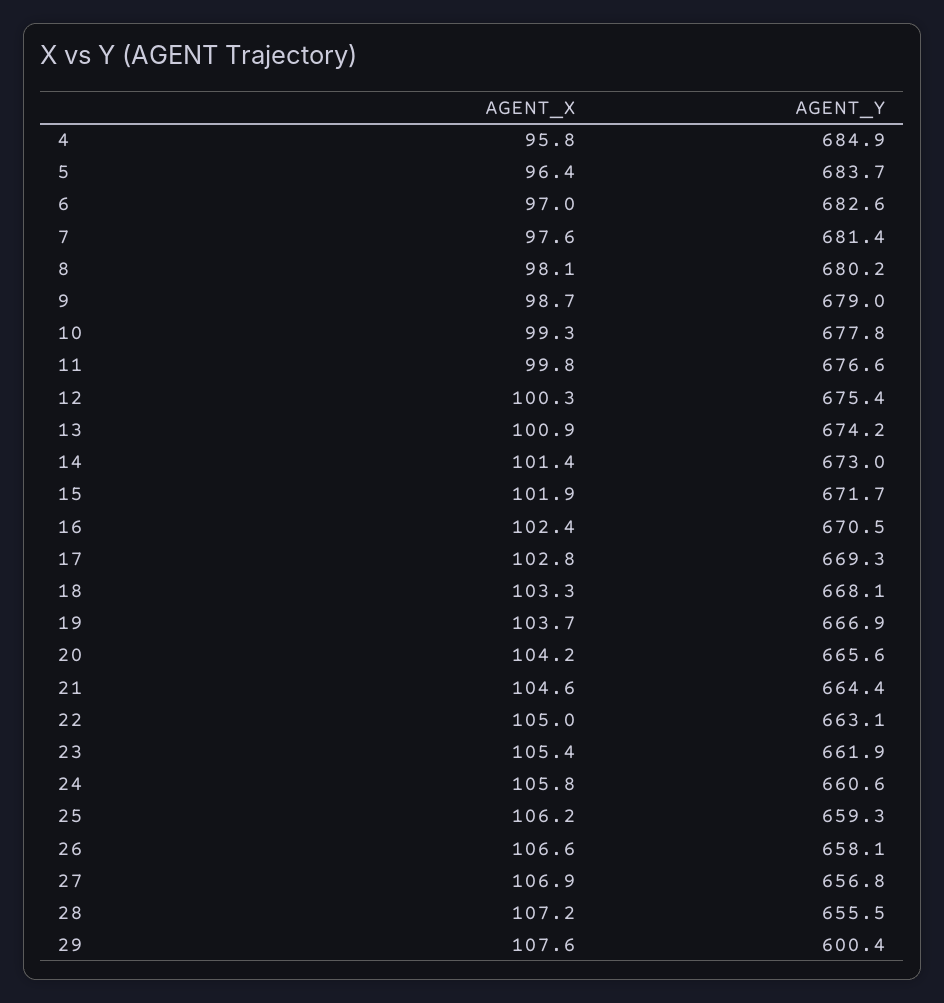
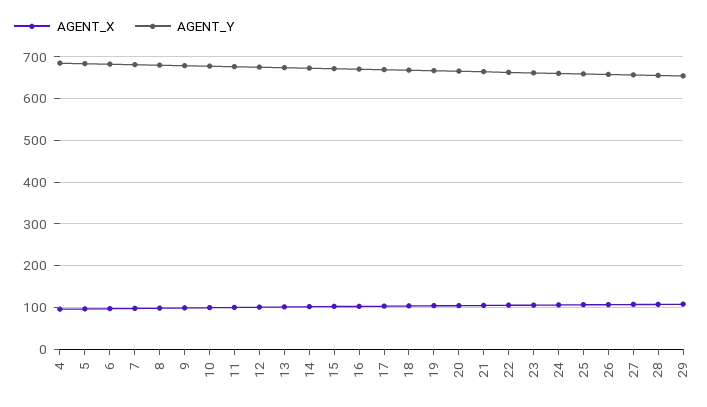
  {
    "AGENT_X": {
      "4": 95.8,
      "5": 96.4,
      "6": 97,
      "7": 97.6,
      "8": 98.1,
      "9": 98.7,
      "10": 99.3,
      "11": 99.8,
      "12": 100.3,
      "13": 100.9,
      "14": 101.4,
      "15": 101.9,
      "16": 102.4,
      "17": 102.8,
      "18": 103.3,
      "19": 103.7,
      "20": 104.2,
      "21": 104.6,
      "22": 105,
      "23": 105.4,
      "24": 105.8,
      "25": 106.2,
      "26": 106.6,
      "27": 106.9,
      "28": 107.2,
      "29": 107.6
    },
    "AGENT_Y": {
      "4": 684.9,
      "5": 683.7,
      "6": 682.6,
      "7": 681.4,
      "8": 680.2,
      "9": 679,
      "10": 677.8,
      "11": 676.6,
      "12": 675.4,
      "13": 674.2,
      "14": 673,
      "15": 671.7,
      "16": 670.5,
      "17": 669.3,
      "18": 668.1,
      "19": 666.9,
      "20": 665.6,
      "21": 664.4,
      "22": 663.1,
      "23": 661.9,
      "24": 660.6,
      "25": 659.3,
      "26": 658.1,
      "27": 656.8,
      "28": 655.5,
-     "29": 600.4
+     "29": 660
    }
  }

